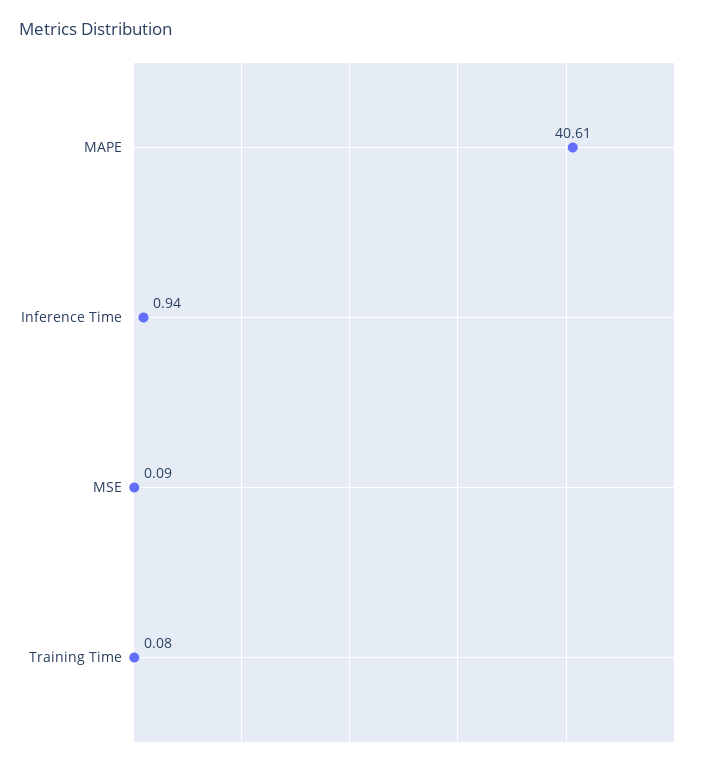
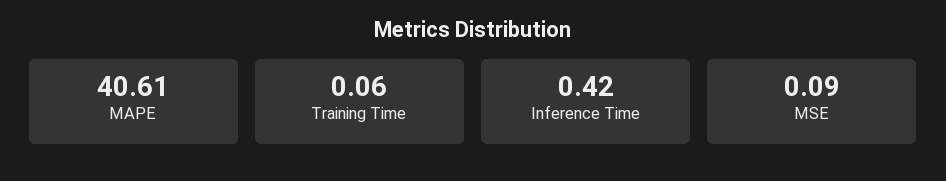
  {
    "MAPE": 40.61,
-   "Inference Time": 0.94,
+   "Inference Time": 0.42,
    "MSE": 0.09,
-   "Training Time": 0.08
+   "Training Time": 0.06
  }

